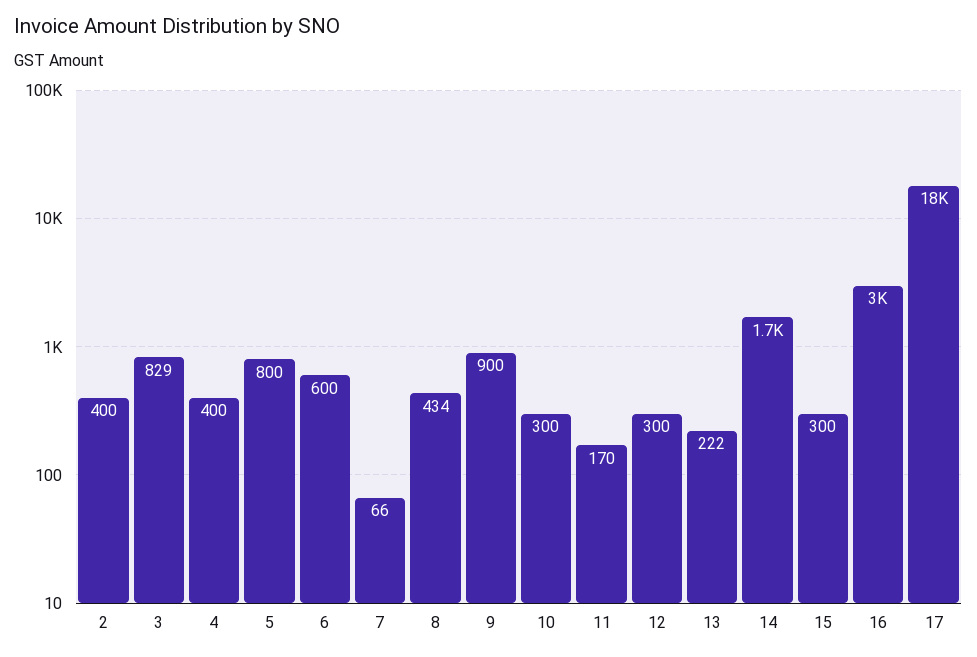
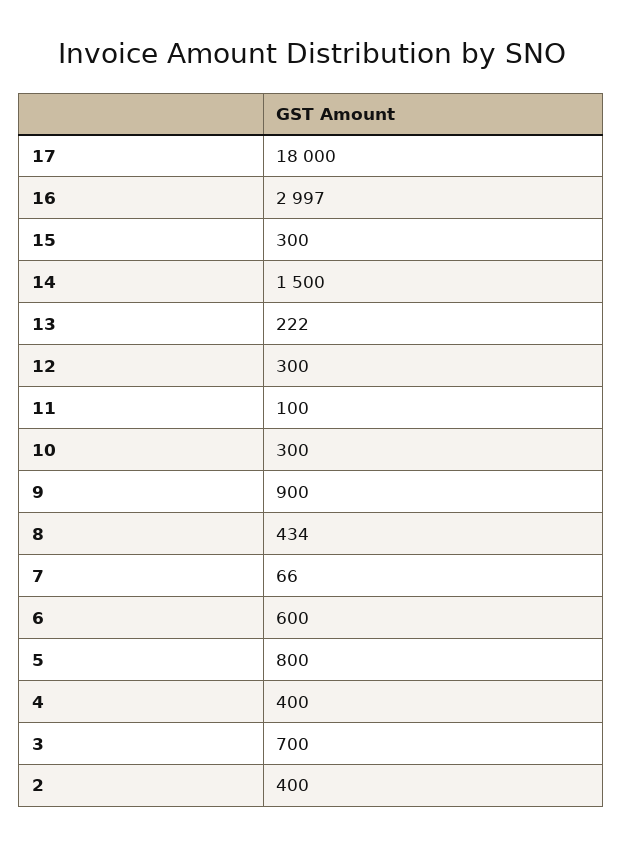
  {
    "2": 400,
-   "3": 829,
+   "3": 700,
    "4": 400,
    "5": 800,
    "6": 600,
    "7": 66,
    "8": 434,
    "9": 900,
    "10": 300,
-   "11": 170,
+   "11": 100,
    "12": 300,
    "13": 222,
-   "14": 1700,
+   "14": 1500,
    "15": 300,
    "16": 2997,
    "17": 18000
  }

